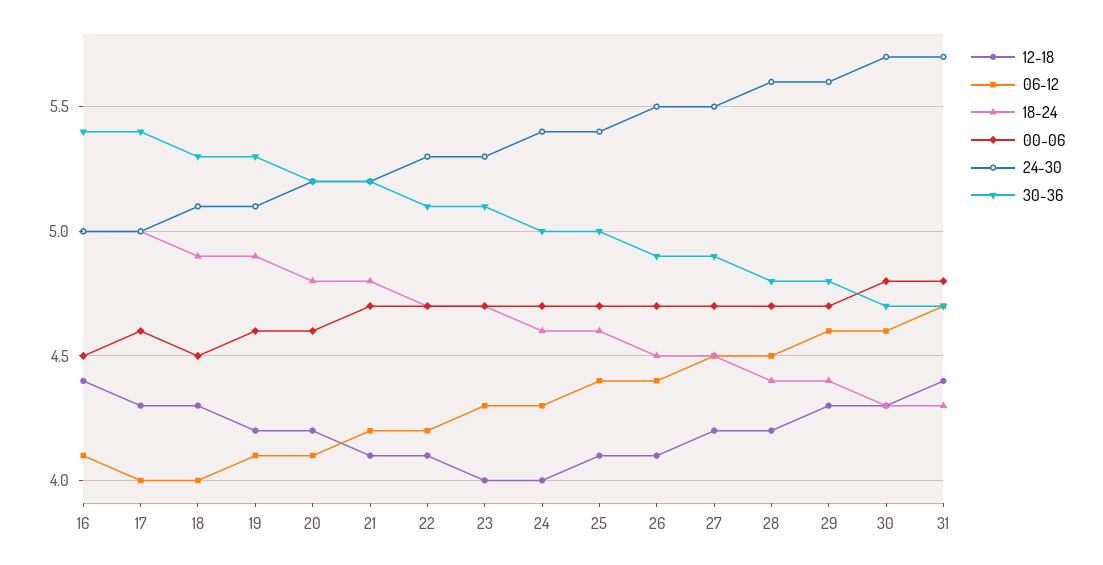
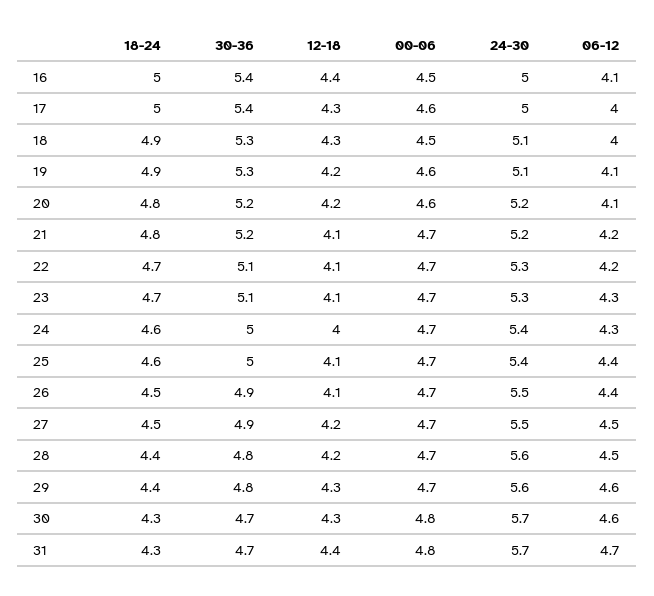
  {
    "12-18": {
      "16": 4.4,
      "17": 4.3,
      "18": 4.3,
      "19": 4.2,
      "20": 4.2,
      "21": 4.1,
      "22": 4.1,
-     "23": 4,
+     "23": 4.1,
      "24": 4,
      "25": 4.1,
      "26": 4.1,
      "27": 4.2,
      "28": 4.2,
      "29": 4.3,
      "30": 4.3,
      "31": 4.4
    },
    "06-12": {
      "16": 4.1,
      "17": 4,
      "18": 4,
      "19": 4.1,
      "20": 4.1,
      "21": 4.2,
      "22": 4.2,
      "23": 4.3,
      "24": 4.3,
      "25": 4.4,
      "26": 4.4,
      "27": 4.5,
      "28": 4.5,
      "29": 4.6,
      "30": 4.6,
      "31": 4.7
    },
    "18-24": {
      "16": 5,
      "17": 5,
      "18": 4.9,
      "19": 4.9,
      "20": 4.8,
      "21": 4.8,
      "22": 4.7,
      "23": 4.7,
      "24": 4.6,
      "25": 4.6,
      "26": 4.5,
      "27": 4.5,
      "28": 4.4,
      "29": 4.4,
      "30": 4.3,
      "31": 4.3
    },
    "00-06": {
      "16": 4.5,
      "17": 4.6,
      "18": 4.5,
      "19": 4.6,
      "20": 4.6,
      "21": 4.7,
      "22": 4.7,
      "23": 4.7,
      "24": 4.7,
      "25": 4.7,
      "26": 4.7,
      "27": 4.7,
      "28": 4.7,
      "29": 4.7,
      "30": 4.8,
      "31": 4.8
    },
    "24-30": {
      "16": 5,
      "17": 5,
      "18": 5.1,
      "19": 5.1,
      "20": 5.2,
      "21": 5.2,
      "22": 5.3,
      "23": 5.3,
      "24": 5.4,
      "25": 5.4,
      "26": 5.5,
      "27": 5.5,
      "28": 5.6,
      "29": 5.6,
      "30": 5.7,
      "31": 5.7
    },
    "30-36": {
      "16": 5.4,
      "17": 5.4,
      "18": 5.3,
      "19": 5.3,
      "20": 5.2,
      "21": 5.2,
      "22": 5.1,
      "23": 5.1,
      "24": 5,
      "25": 5,
      "26": 4.9,
      "27": 4.9,
      "28": 4.8,
      "29": 4.8,
      "30": 4.7,
      "31": 4.7
    }
  }

